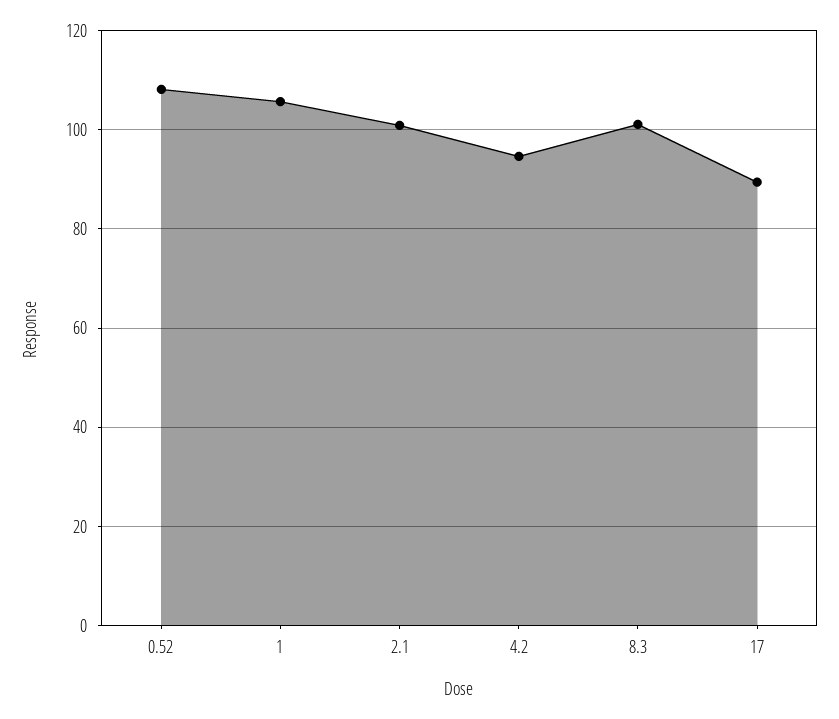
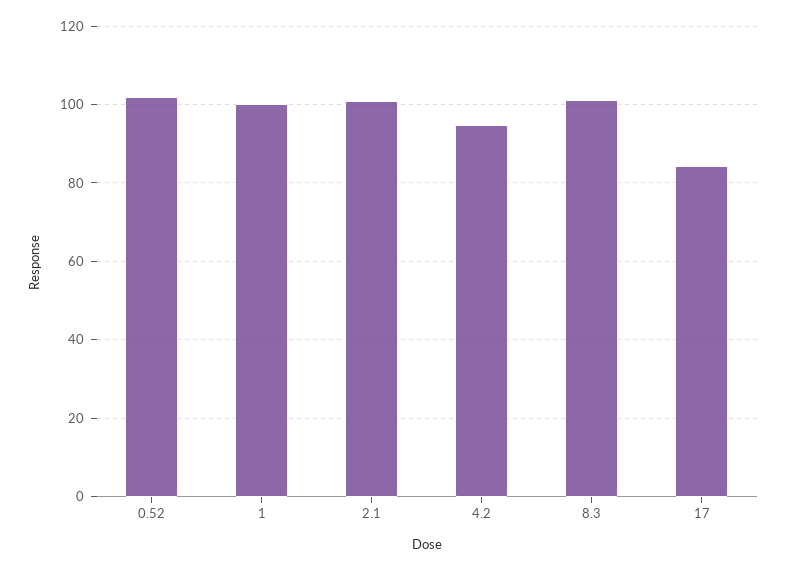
  {
-   "0.52": 108,
+   "0.52": 102,
-   "1": 106,
+   "1": 100,
    "2.1": 100,
    "4.2": 94,
    "8.3": 102,
-   "17": 90
+   "17": 84
  }

